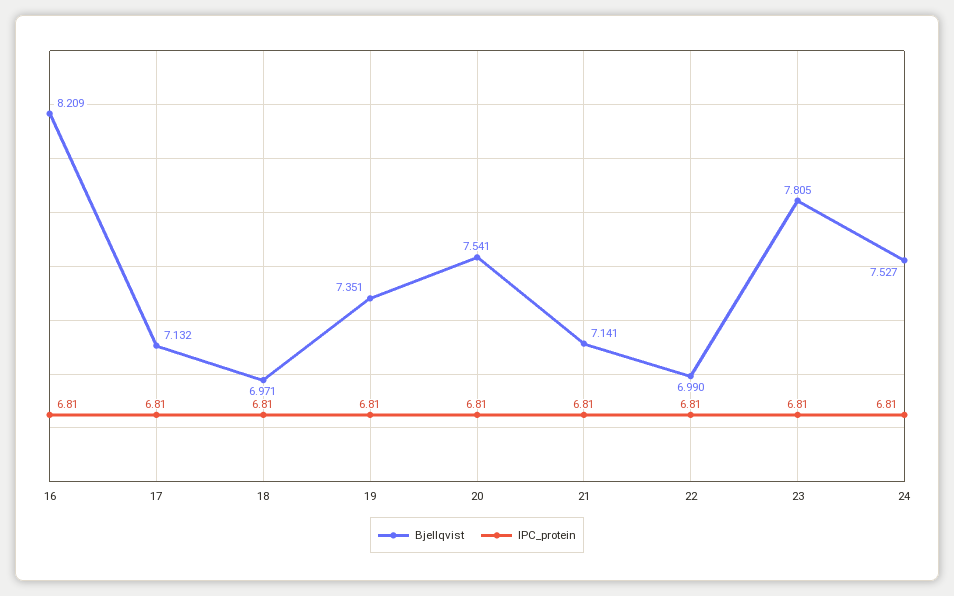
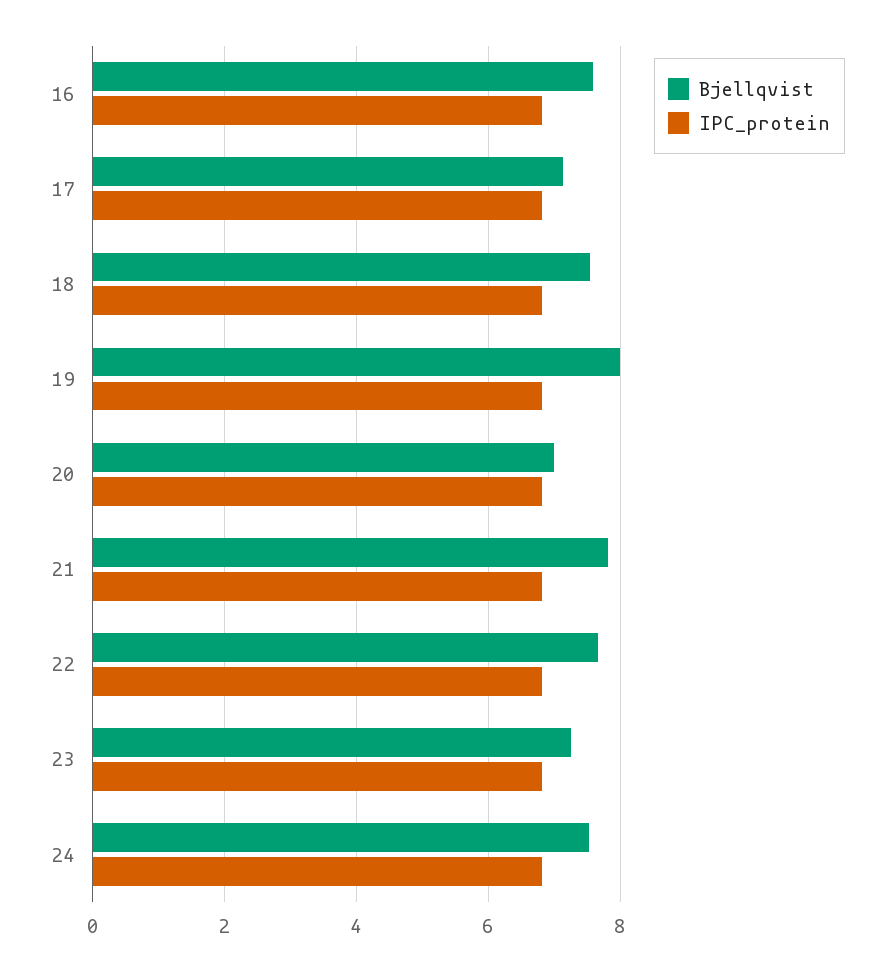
  {
    "Bjellqvist": {
-     "16": 8.209,
+     "16": 7.6,
      "17": 7.132,
-     "18": 6.971,
+     "18": 7.6,
-     "19": 7.351,
+     "19": 8,
-     "20": 7.541,
+     "20": 7,
-     "21": 7.141,
+     "21": 7.8,
-     "22": 6.99,
+     "22": 7.6,
-     "23": 7.805,
+     "23": 7.2,
      "24": 7.527
    },
    "IPC_protein": {
      "16": 6.81,
      "17": 6.81,
      "18": 6.81,
      "19": 6.81,
      "20": 6.81,
      "21": 6.81,
      "22": 6.81,
      "23": 6.81,
      "24": 6.81
    }
  }

